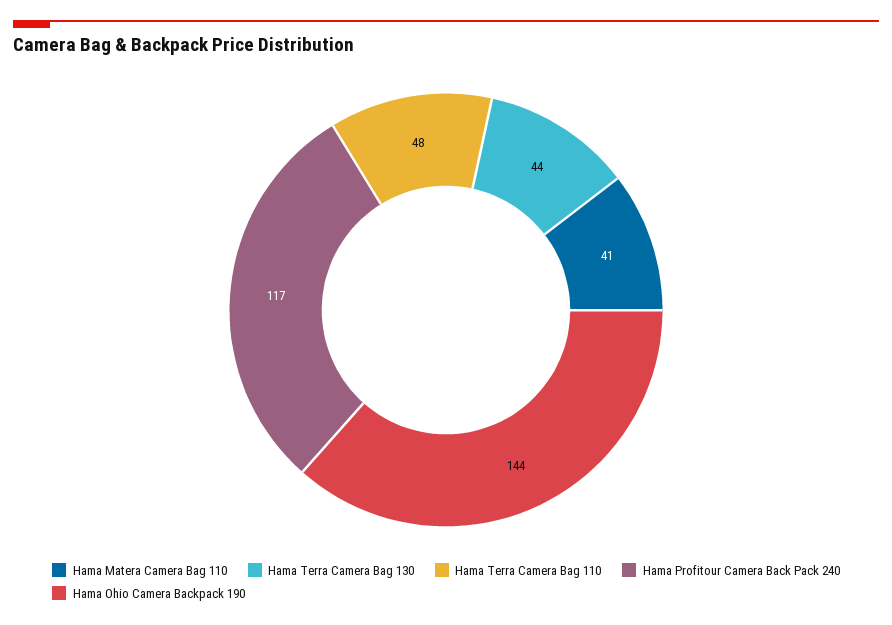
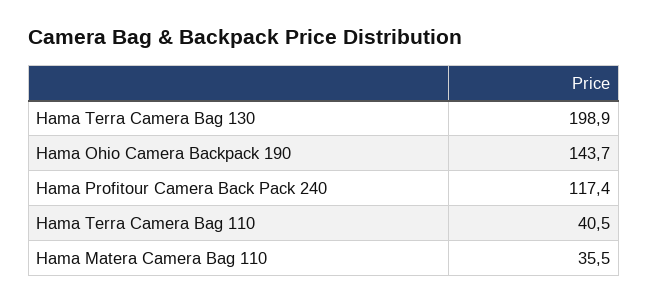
  {
-   "Hama Matera Camera Bag 110": 41,
+   "Hama Matera Camera Bag 110": 35.5,
-   "Hama Terra Camera Bag 130": 44,
+   "Hama Terra Camera Bag 130": 198.9,
-   "Hama Terra Camera Bag 110": 48,
+   "Hama Terra Camera Bag 110": 40.5,
    "Hama Profitour Camera Back Pack 240": 117.4,
    "Hama Ohio Camera Backpack 190": 143.7
  }

